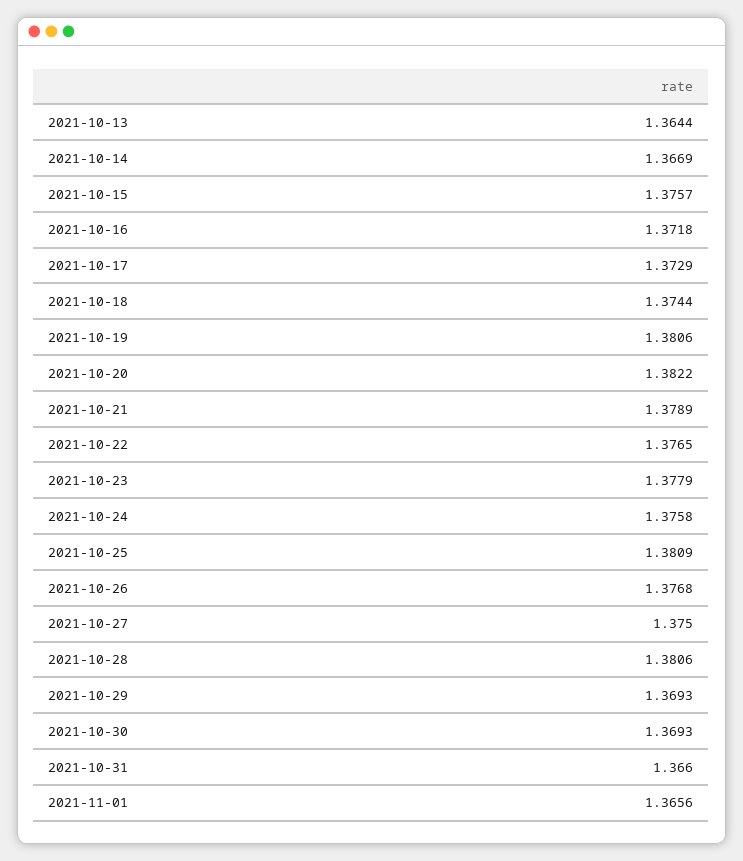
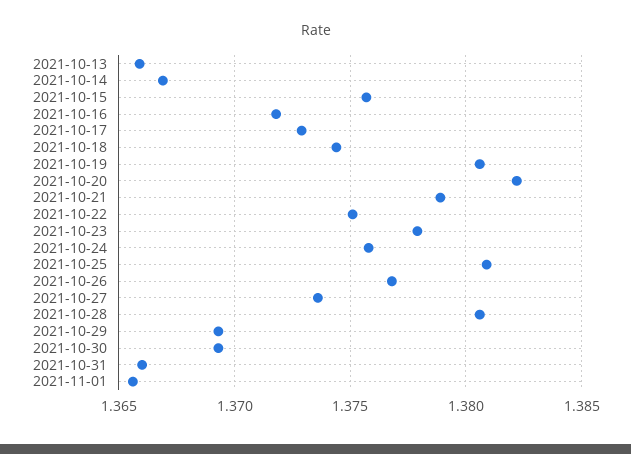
  {
-   "2021-10-13": 1.3644,
+   "2021-10-13": 1.366,
    "2021-10-14": 1.3669,
    "2021-10-15": 1.3757,
    "2021-10-16": 1.3718,
    "2021-10-17": 1.3729,
    "2021-10-18": 1.3744,
    "2021-10-19": 1.3806,
    "2021-10-20": 1.3822,
    "2021-10-21": 1.3789,
-   "2021-10-22": 1.3765,
+   "2021-10-22": 1.375,
    "2021-10-23": 1.3779,
    "2021-10-24": 1.3758,
    "2021-10-25": 1.3809,
    "2021-10-26": 1.3768,
-   "2021-10-27": 1.375,
+   "2021-10-27": 1.3735,
    "2021-10-28": 1.3806,
    "2021-10-29": 1.3693,
    "2021-10-30": 1.3693,
    "2021-10-31": 1.366,
    "2021-11-01": 1.3656
  }

